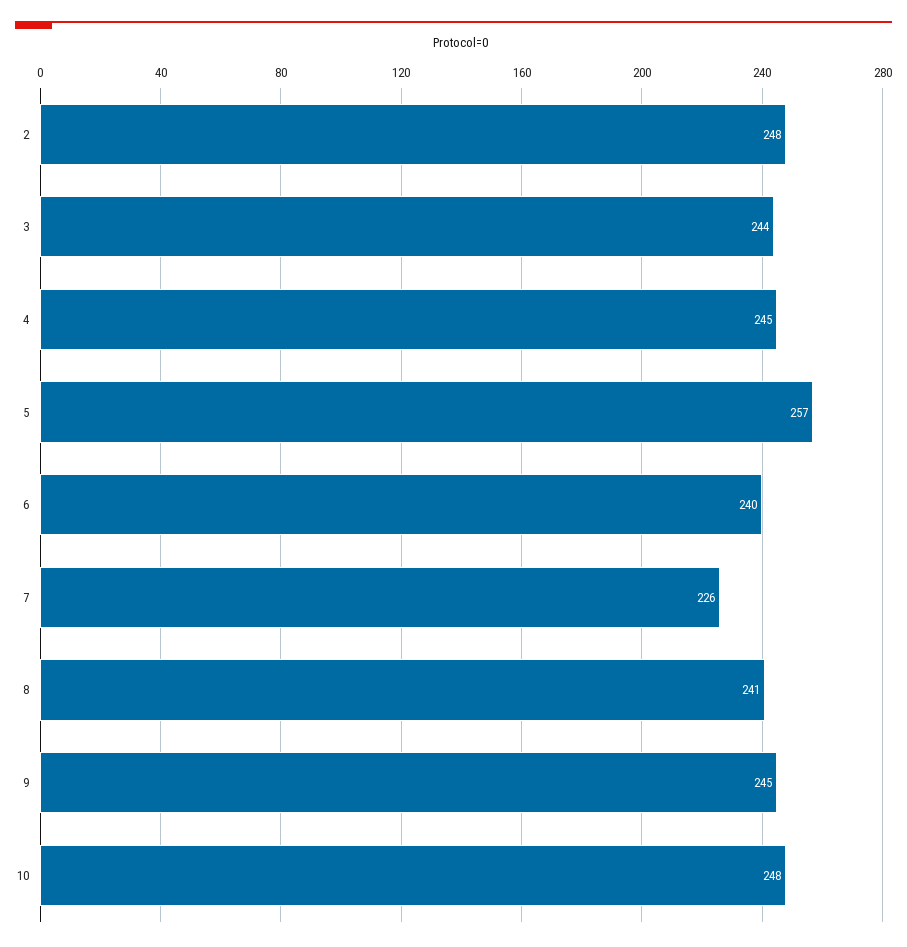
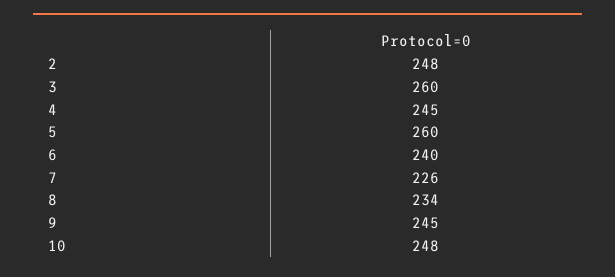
  {
    "2": 248,
-   "3": 244,
+   "3": 260,
    "4": 245,
-   "5": 257,
+   "5": 260,
    "6": 240,
    "7": 226,
-   "8": 241,
+   "8": 234,
    "9": 245,
    "10": 248
  }

